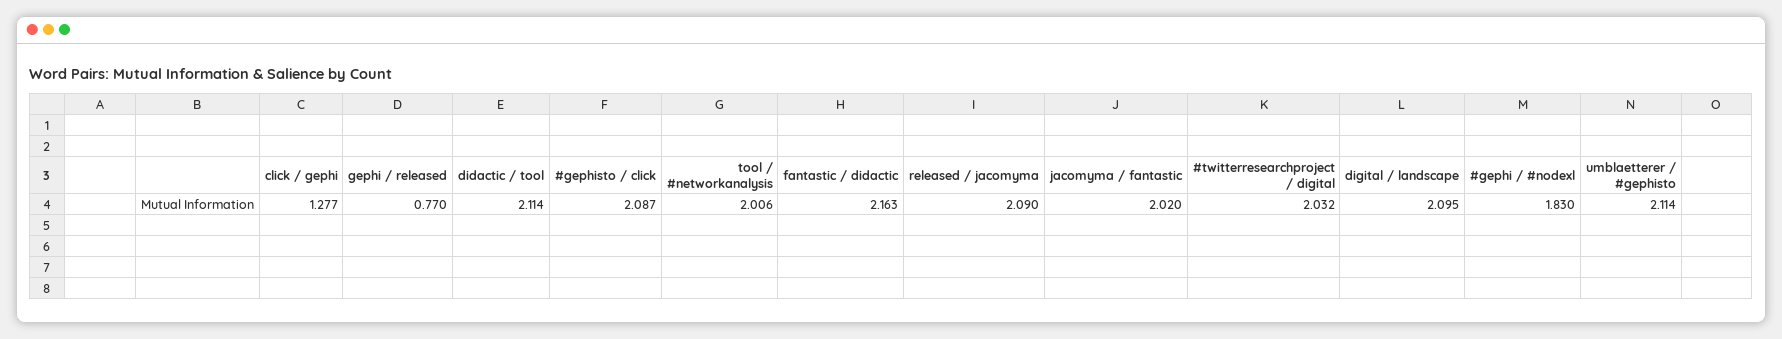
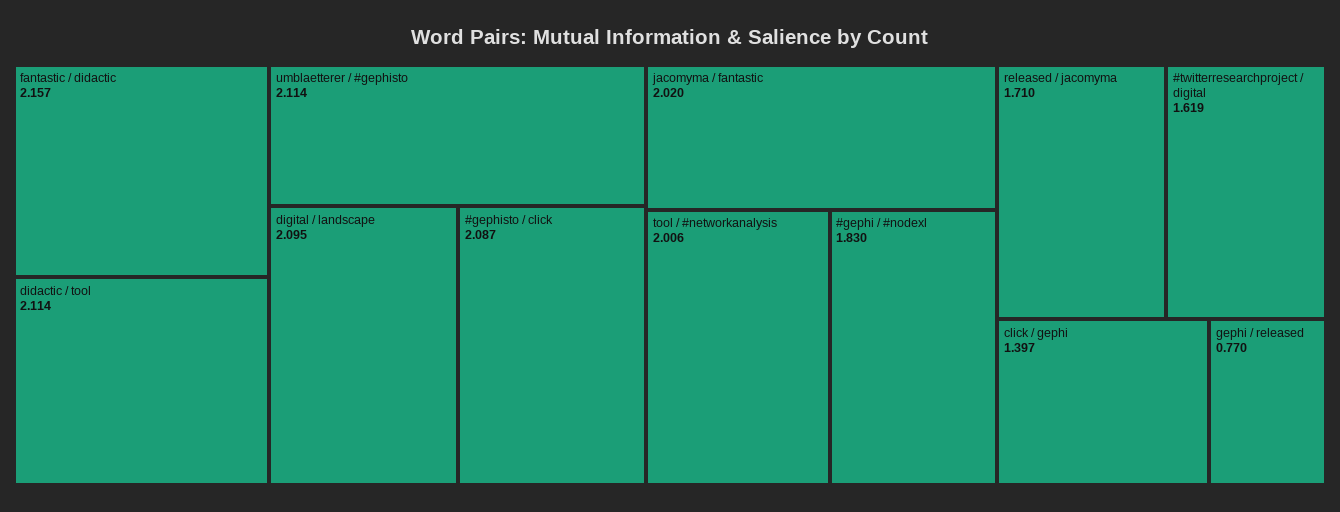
  {
-   "click / gephi": 1.277,
+   "click / gephi": 1.397,
    "gephi / released": 0.77,
    "didactic / tool": 2.114,
    "#gephisto / click": 2.087,
    "tool / #networkanalysis": 2.006,
-   "fantastic / didactic": 2.163,
+   "fantastic / didactic": 2.157,
-   "released / jacomyma": 2.09,
+   "released / jacomyma": 1.71,
    "jacomyma / fantastic": 2.02,
-   "#twitterresearchproject / digital": 2.032,
+   "#twitterresearchproject / digital": 1.619,
    "digital / landscape": 2.095,
    "#gephi / #nodexl": 1.83,
    "umblaetterer / #gephisto": 2.114
  }

